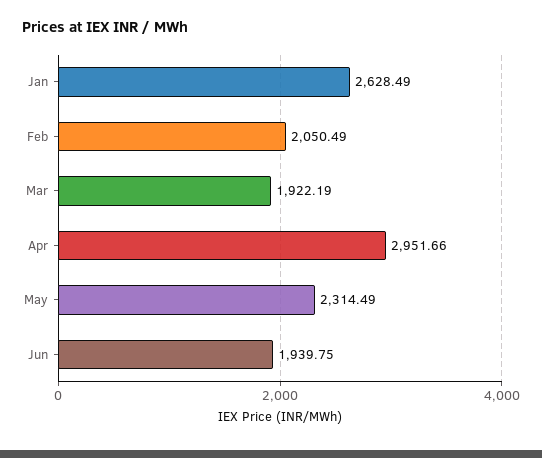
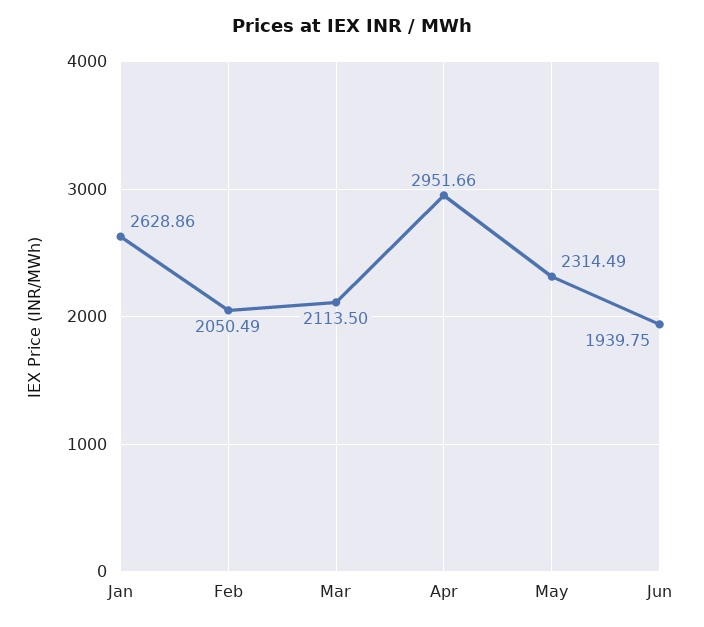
  {
-   "Jan": 2628.49,
+   "Jan": 2628.86,
    "Feb": 2050.49,
-   "Mar": 1922.19,
+   "Mar": 2113.5,
    "Apr": 2951.66,
    "May": 2314.49,
    "Jun": 1939.75
  }

